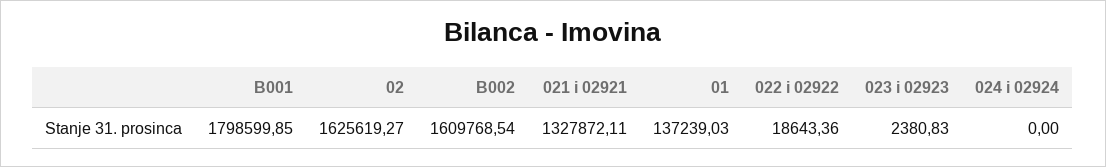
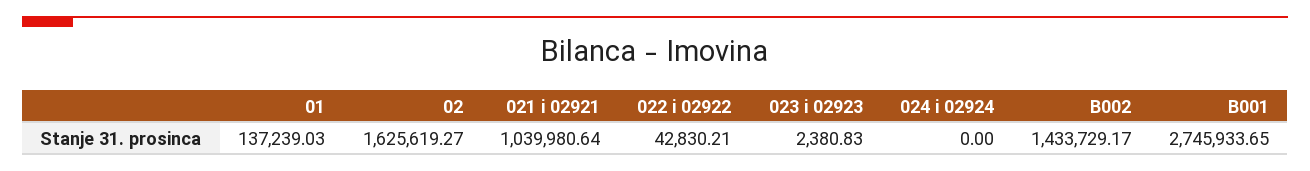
  {
-   "B001": 1798599.85,
+   "B001": 2745933.65,
    "02": 1625619.27,
-   "B002": 1609768.54,
+   "B002": 1433729.17,
-   "021 i 02921": 1327872.11,
+   "021 i 02921": 1039980.64,
    "01": 137239.03,
-   "022 i 02922": 18643.36,
+   "022 i 02922": 42830.21,
    "023 i 02923": 2380.83,
    "024 i 02924": 0
  }

